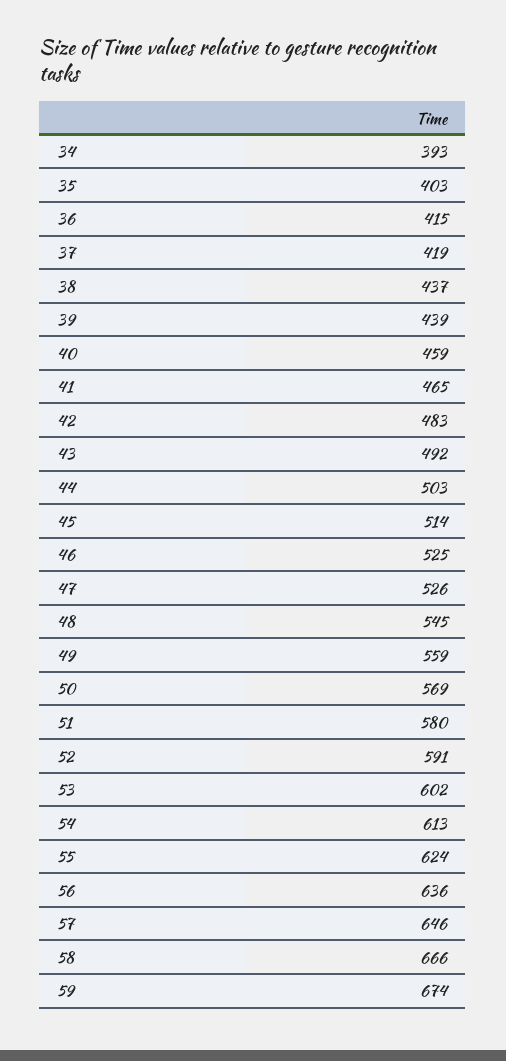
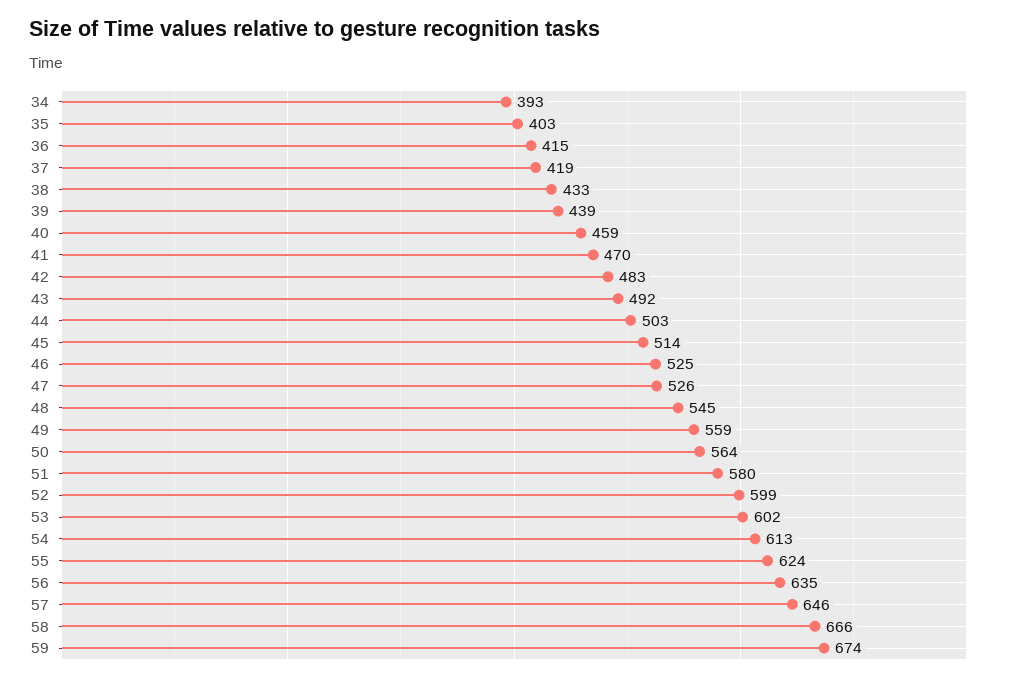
  {
    "34": 393,
    "35": 403,
    "36": 415,
    "37": 419,
-   "38": 437,
+   "38": 433,
    "39": 439,
    "40": 459,
-   "41": 465,
+   "41": 470,
    "42": 483,
    "43": 492,
    "44": 503,
    "45": 514,
    "46": 525,
    "47": 526,
    "48": 545,
    "49": 559,
-   "50": 569,
+   "50": 564,
    "51": 580,
-   "52": 591,
+   "52": 599,
    "53": 602,
    "54": 613,
    "55": 624,
-   "56": 636,
+   "56": 635,
    "57": 646,
    "58": 666,
    "59": 674
  }

